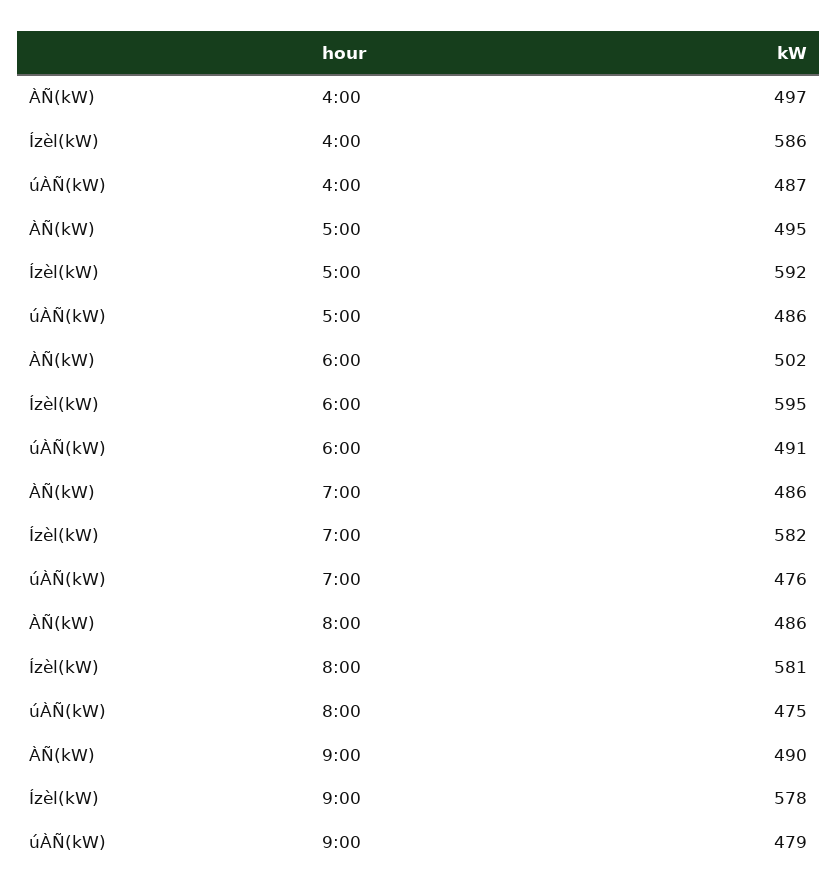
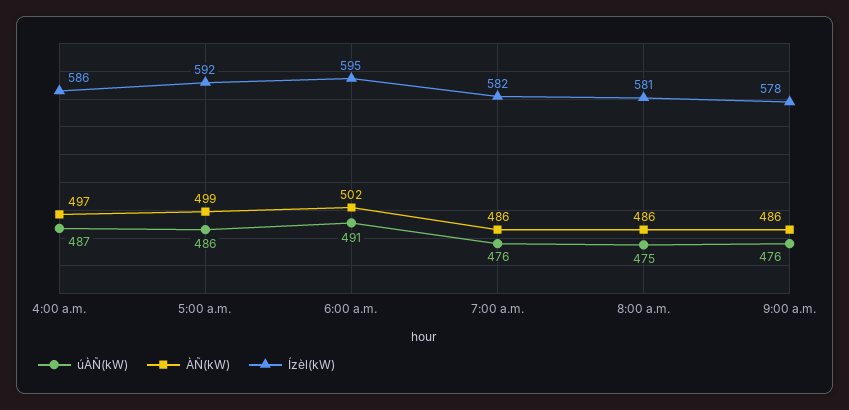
  {
    "ÀÑ(kW)": {
      "4:00": 497,
-     "5:00": 495,
+     "5:00": 499,
      "6:00": 502,
      "7:00": 486,
      "8:00": 486,
-     "9:00": 490
+     "9:00": 486
    },
    "Ízèl(kW)": {
      "4:00": 586,
      "5:00": 592,
      "6:00": 595,
      "7:00": 582,
      "8:00": 581,
      "9:00": 578
    },
    "úÀÑ(kW)": {
      "4:00": 487,
      "5:00": 486,
      "6:00": 491,
      "7:00": 476,
      "8:00": 475,
-     "9:00": 479
+     "9:00": 476
    }
  }

